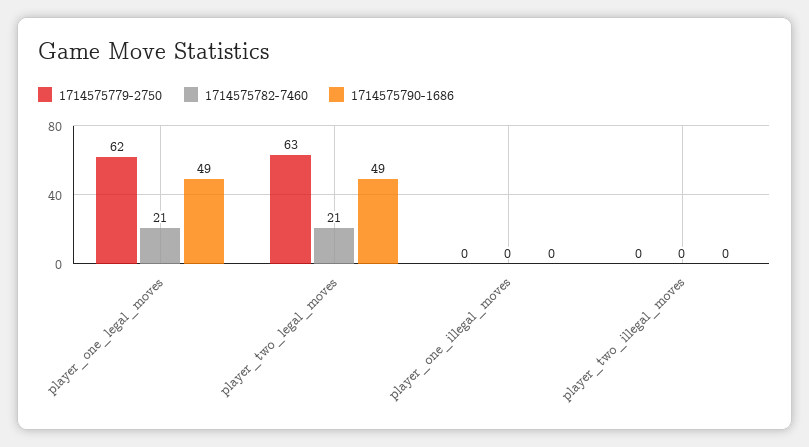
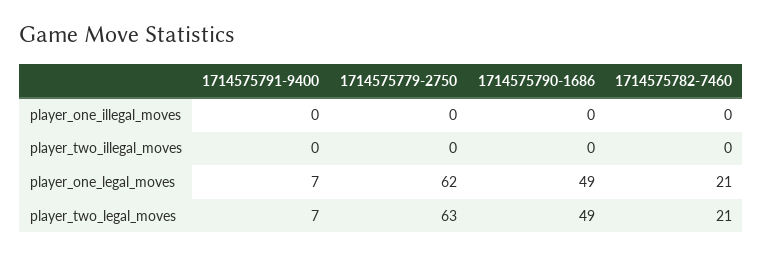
  {
    "1714575779-2750": {
      "player_one_legal_moves": 62,
      "player_two_legal_moves": 63,
      "player_one_illegal_moves": 0,
      "player_two_illegal_moves": 0
    },
    "1714575782-7460": {
      "player_one_legal_moves": 21,
      "player_two_legal_moves": 21,
      "player_one_illegal_moves": 0,
      "player_two_illegal_moves": 0
    },
    "1714575790-1686": {
      "player_one_legal_moves": 49,
      "player_two_legal_moves": 49,
      "player_one_illegal_moves": 0,
      "player_two_illegal_moves": 0
-   }
+   },
+   "1714575791-9400": {
+     "player_one_illegal_moves": 0,
+     "player_two_illegal_moves": 0,
+     "player_one_legal_moves": 7,
+     "player_two_legal_moves": 7
+   }
  }

